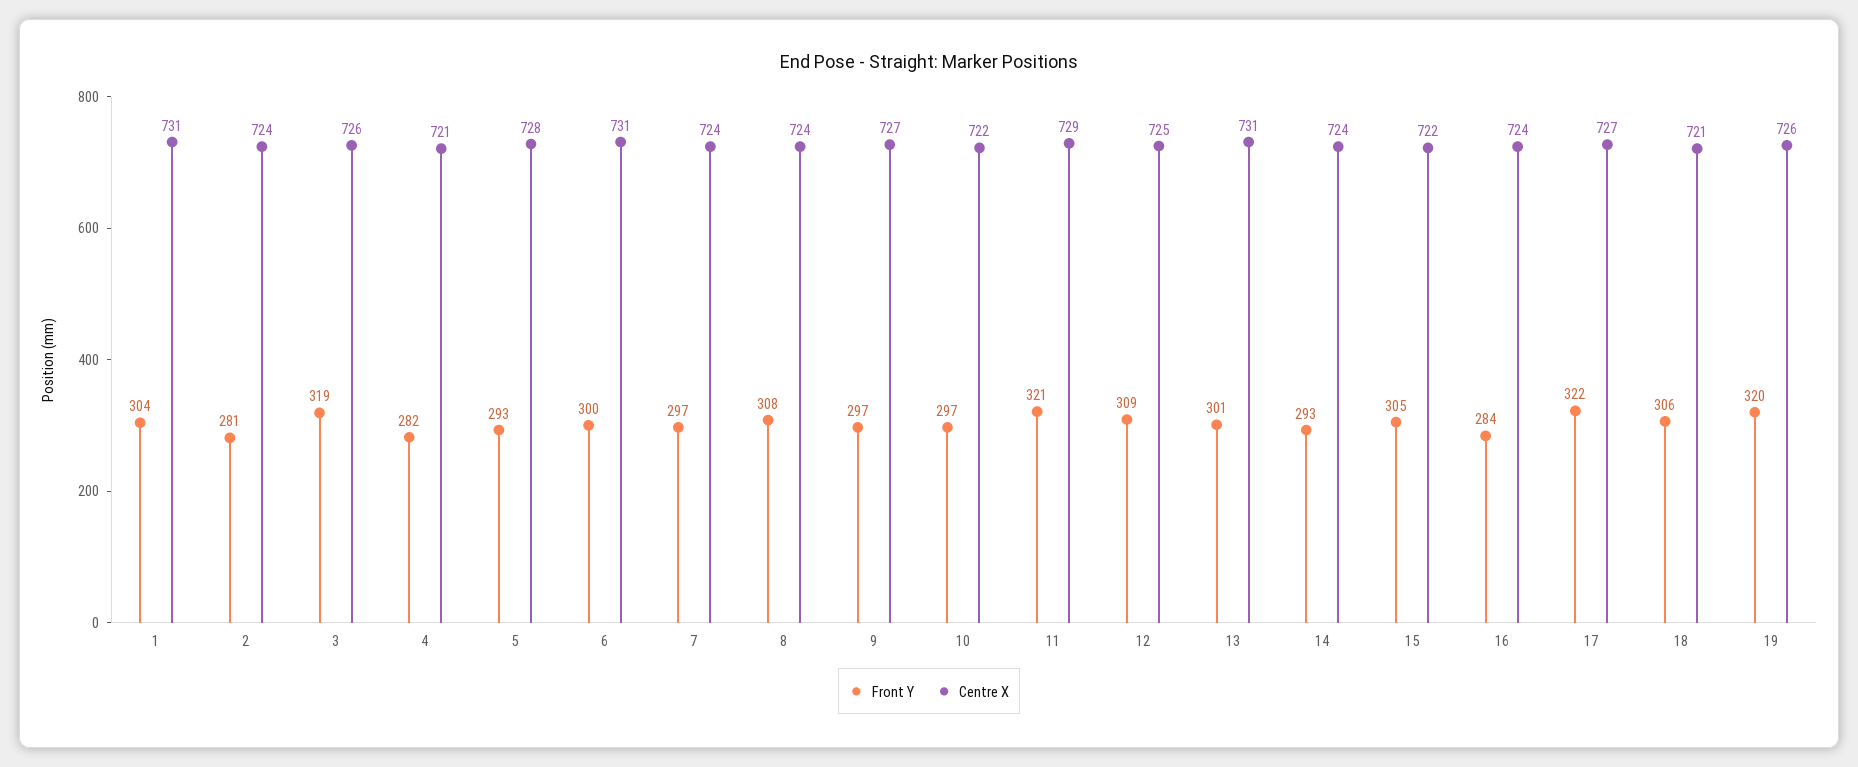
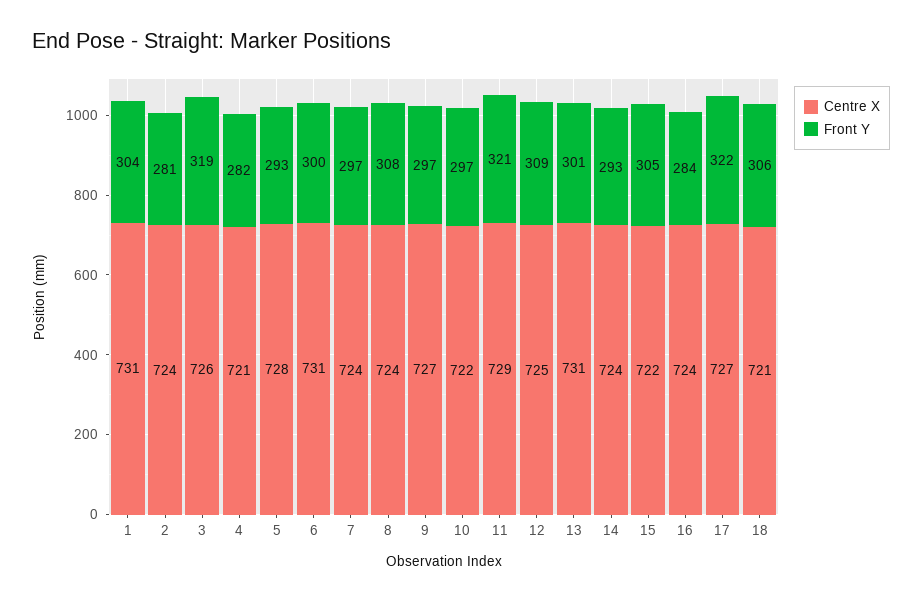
  {
    "Front Y": {
      "1": 304,
      "2": 281,
      "3": 319,
      "4": 282,
      "5": 293,
      "6": 300,
      "7": 297,
      "8": 308,
      "9": 297,
      "10": 297,
      "11": 321,
      "12": 309,
      "13": 301,
      "14": 293,
      "15": 305,
      "16": 284,
      "17": 322,
-     "18": 306,
+     "18": 306
-     "19": 320
    },
    "Centre X": {
      "1": 731,
      "2": 724,
      "3": 726,
      "4": 721,
      "5": 728,
      "6": 731,
      "7": 724,
      "8": 724,
      "9": 727,
      "10": 722,
      "11": 729,
      "12": 725,
      "13": 731,
      "14": 724,
      "15": 722,
      "16": 724,
      "17": 727,
-     "18": 721,
+     "18": 721
-     "19": 726
    }
  }

